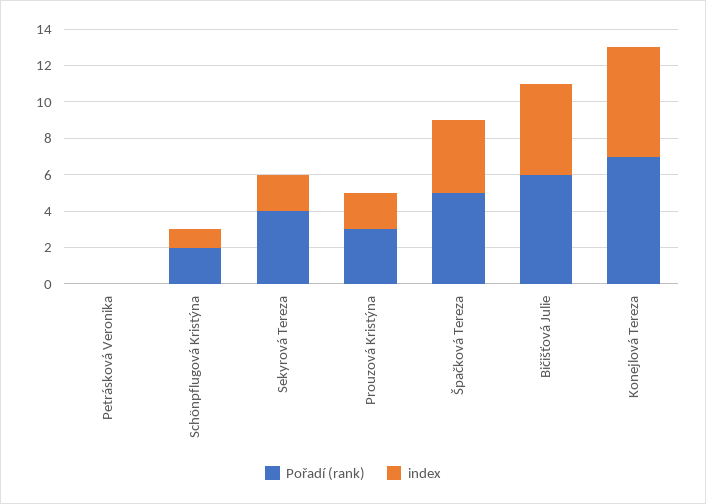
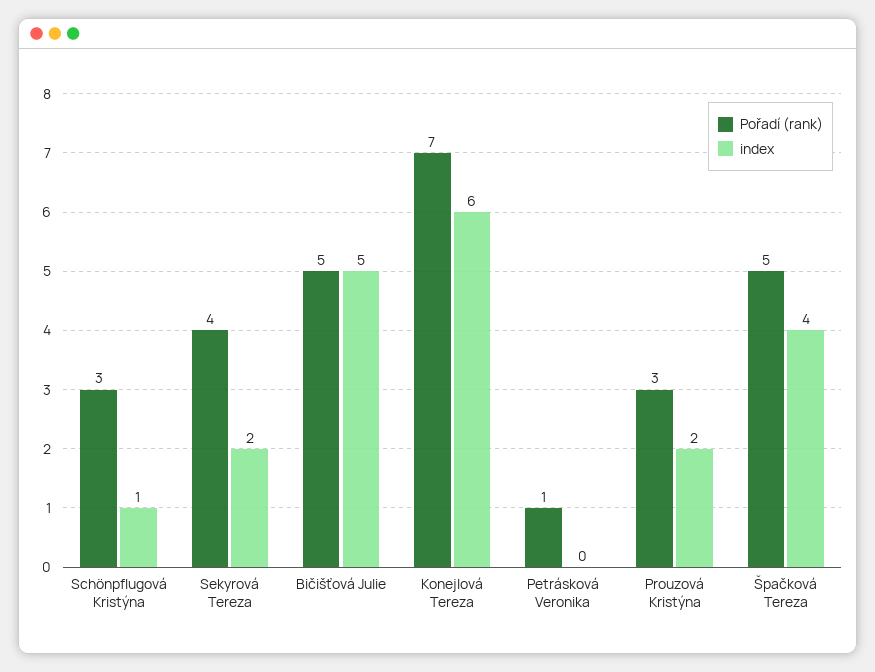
  {
    "Pořadí (rank)": {
-     "Petrásková Veronika": 0,
+     "Petrásková Veronika": 1,
-     "Schönpflugová Kristýna": 2,
+     "Schönpflugová Kristýna": 3,
      "Sekyrová Tereza": 4,
      "Prouzová Kristýna": 3,
      "Špačková Tereza": 5,
-     "Bičišťová Julie": 6,
+     "Bičišťová Julie": 5,
      "Konejlová Tereza": 7
    },
    "index": {
      "Petrásková Veronika": 0,
      "Schönpflugová Kristýna": 1,
      "Sekyrová Tereza": 2,
      "Prouzová Kristýna": 2,
      "Špačková Tereza": 4,
      "Bičišťová Julie": 5,
      "Konejlová Tereza": 6
    }
  }

